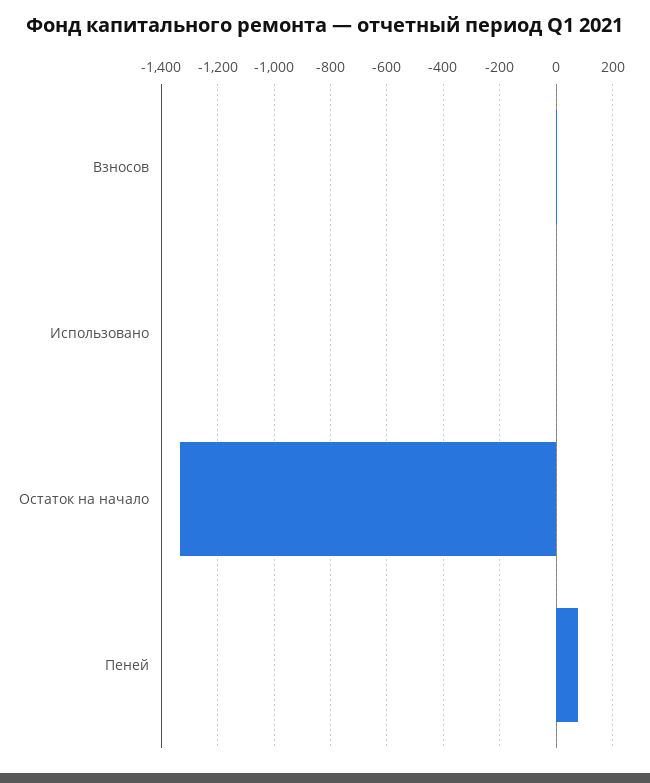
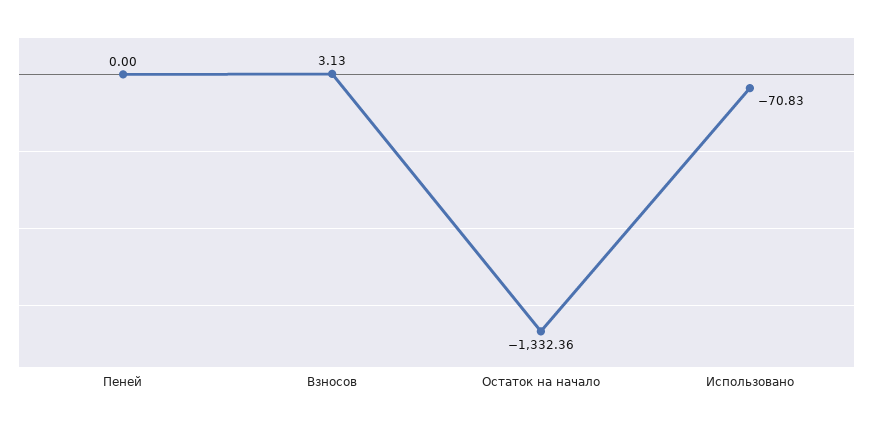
  {
    "Взносов": 3.13,
-   "Использовано": 0,
+   "Использовано": -70.83,
    "Остаток на начало": -1332.36,
-   "Пеней": 75
+   "Пеней": 0
  }

